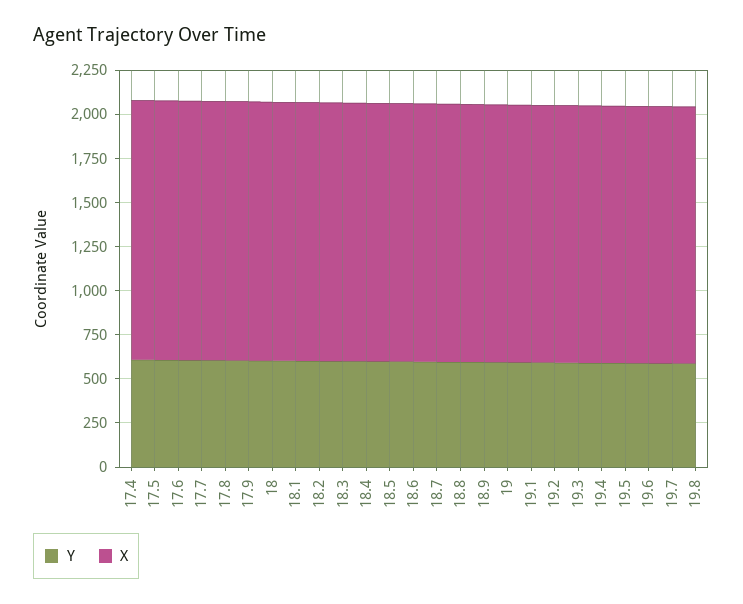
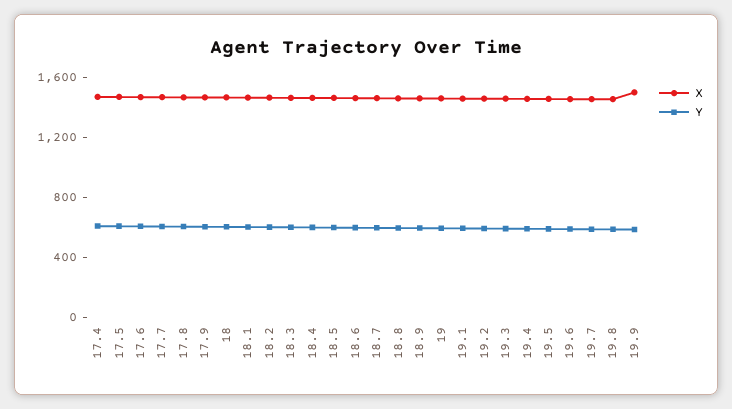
  {
    "Y": {
      "17.4": 600,
      "17.5": 600,
      "17.6": 600,
      "17.7": 600,
      "17.8": 600,
      "17.9": 600,
      "18": 600,
      "18.1": 600,
      "18.2": 600,
      "18.3": 600,
      "18.4": 600,
      "18.5": 600,
      "18.6": 600,
      "18.7": 600,
      "18.8": 600,
      "18.9": 600,
      "19": 600,
      "19.1": 600,
      "19.2": 600,
      "19.3": 600,
      "19.4": 600,
      "19.5": 600,
      "19.6": 600,
      "19.7": 600,
-     "19.8": 600
+     "19.8": 600,
+     "19.9": 600
    },
    "X": {
      "17.4": 1450,
      "17.5": 1450,
      "17.6": 1450,
      "17.7": 1450,
      "17.8": 1450,
      "17.9": 1450,
      "18": 1450,
      "18.1": 1450,
      "18.2": 1450,
      "18.3": 1450,
      "18.4": 1450,
      "18.5": 1450,
      "18.6": 1450,
      "18.7": 1450,
      "18.8": 1450,
      "18.9": 1450,
      "19": 1450,
      "19.1": 1450,
      "19.2": 1450,
      "19.3": 1450,
      "19.4": 1450,
      "19.5": 1450,
      "19.6": 1450,
      "19.7": 1450,
-     "19.8": 1450
+     "19.8": 1450,
+     "19.9": 1500
    }
  }

